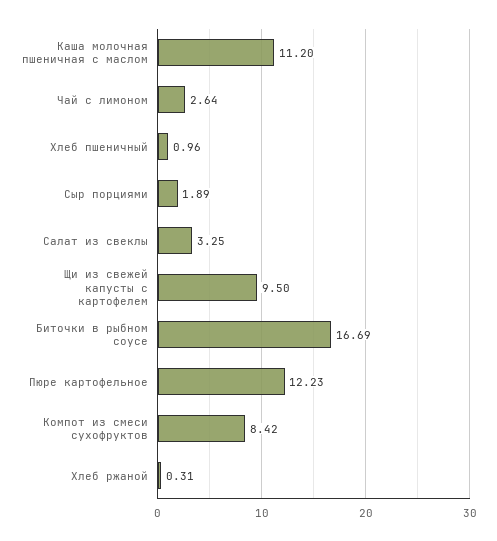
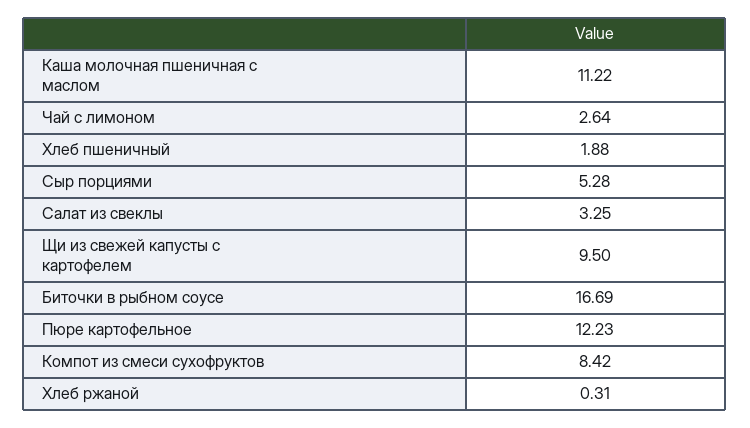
  {
-   "Каша молочная пшеничная с маслом": 11.2,
+   "Каша молочная пшеничная с маслом": 11.22,
    "Чай с лимоном": 2.64,
-   "Хлеб пшеничный": 0.96,
+   "Хлеб пшеничный": 1.88,
-   "Сыр порциями": 1.89,
+   "Сыр порциями": 5.28,
    "Салат из свеклы": 3.25,
    "Щи из свежей капусты с картофелем": 9.5,
    "Биточки в рыбном соусе": 16.69,
    "Пюре картофельное": 12.23,
    "Компот из смеси сухофруктов": 8.42,
    "Хлеб ржаной": 0.31
  }

